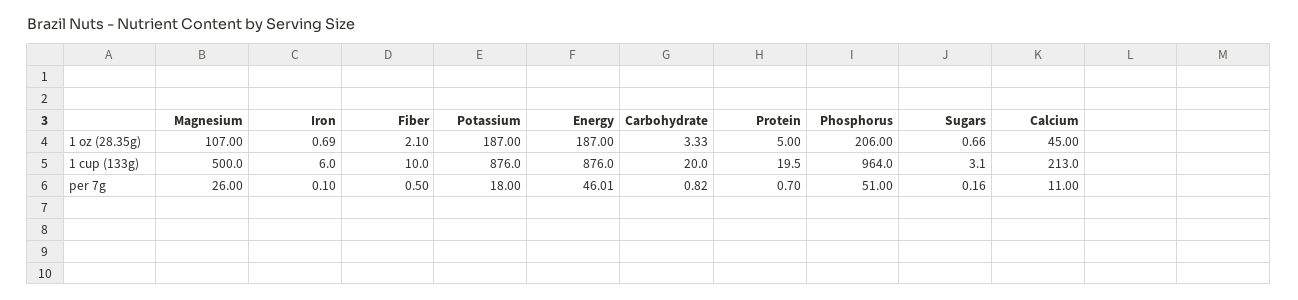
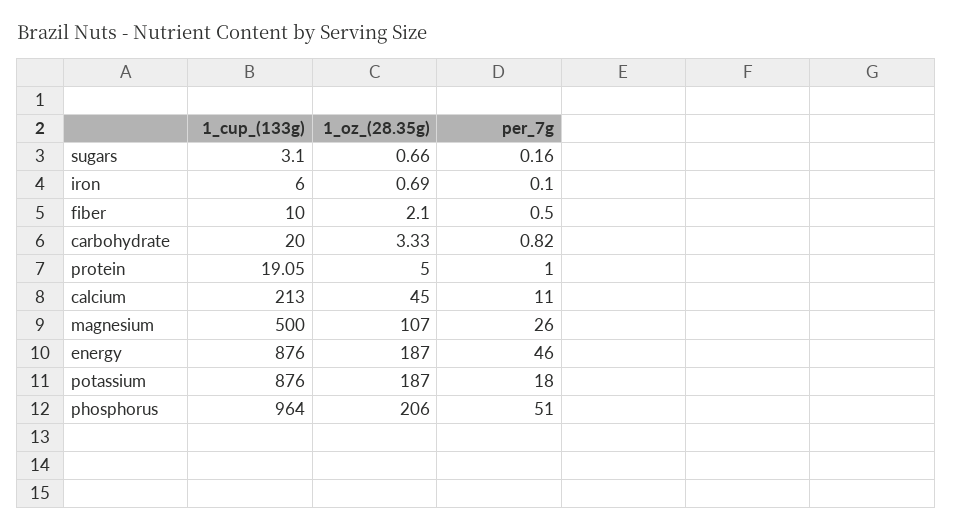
  {
    "Magnesium": {
      "1 oz (28.35g)": 107,
      "1 cup (133g)": 500,
      "per 7g": 26
    },
    "Iron": {
      "1 oz (28.35g)": 0.69,
      "1 cup (133g)": 6,
      "per 7g": 0.1
    },
    "Fiber": {
      "1 oz (28.35g)": 2.1,
      "1 cup (133g)": 10,
      "per 7g": 0.5
    },
    "Potassium": {
      "1 oz (28.35g)": 187,
      "1 cup (133g)": 876,
      "per 7g": 18
    },
    "Energy": {
      "1 oz (28.35g)": 187,
      "1 cup (133g)": 876,
-     "per 7g": 46.01
+     "per 7g": 46
    },
    "Carbohydrate": {
      "1 oz (28.35g)": 3.33,
      "1 cup (133g)": 20,
      "per 7g": 0.82
    },
    "Protein": {
      "1 oz (28.35g)": 5,
-     "1 cup (133g)": 19.5,
+     "1 cup (133g)": 19.05,
-     "per 7g": 0.7
+     "per 7g": 1
    },
    "Phosphorus": {
      "1 oz (28.35g)": 206,
      "1 cup (133g)": 964,
      "per 7g": 51
    },
    "Sugars": {
      "1 oz (28.35g)": 0.66,
      "1 cup (133g)": 3.1,
      "per 7g": 0.16
    },
    "Calcium": {
      "1 oz (28.35g)": 45,
      "1 cup (133g)": 213,
      "per 7g": 11
    }
  }

